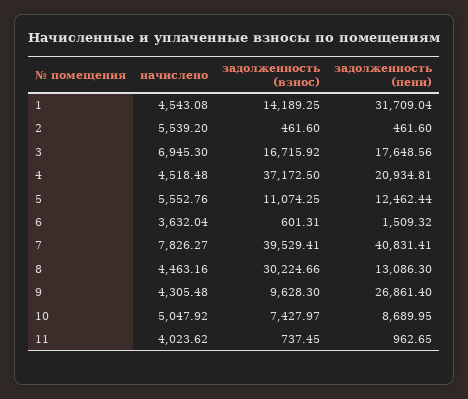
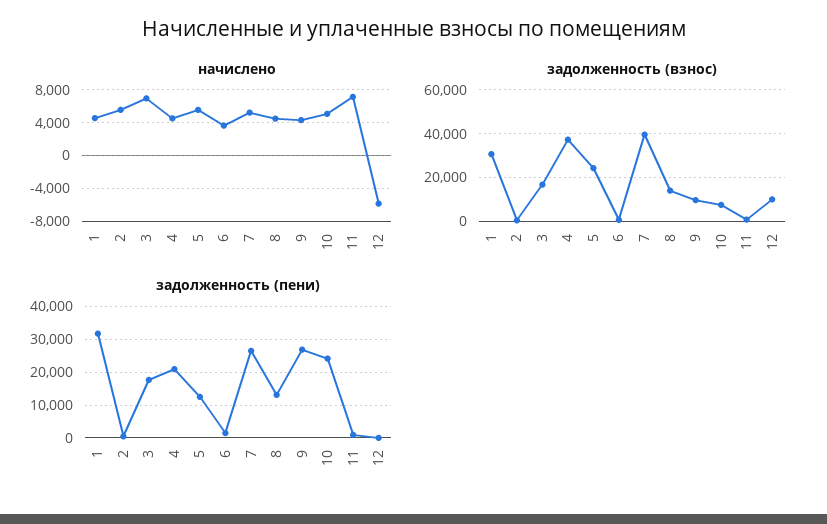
  {
    "начислено": {
      "1": 4543.08,
      "2": 5539.2,
      "3": 6945.3,
      "4": 4518.48,
      "5": 5552.76,
      "6": 3632.04,
-     "7": 7826.27,
+     "7": 5000,
      "8": 4463.16,
      "9": 4305.48,
      "10": 5047.92,
-     "11": 4023.62
+     "11": 7000,
+     "12": -6000
    },
    "задолженность (взнос)": {
-     "1": 14189.25,
+     "1": 30000,
      "2": 461.6,
      "3": 16715.92,
      "4": 37172.5,
-     "5": 11074.25,
+     "5": 25000,
      "6": 601.31,
      "7": 39529.41,
-     "8": 30224.66,
+     "8": 15000,
      "9": 9628.3,
      "10": 7427.97,
-     "11": 737.45
+     "11": 737.45,
+     "12": 10000
    },
    "задолженность (пени)": {
      "1": 31709.04,
      "2": 461.6,
      "3": 17648.56,
      "4": 20934.81,
      "5": 12462.44,
      "6": 1509.32,
-     "7": 40831.41,
+     "7": 26000,
      "8": 13086.3,
      "9": 26861.4,
-     "10": 8689.95,
+     "10": 24000,
-     "11": 962.65
+     "11": 962.65,
+     "12": 0
    }
  }

